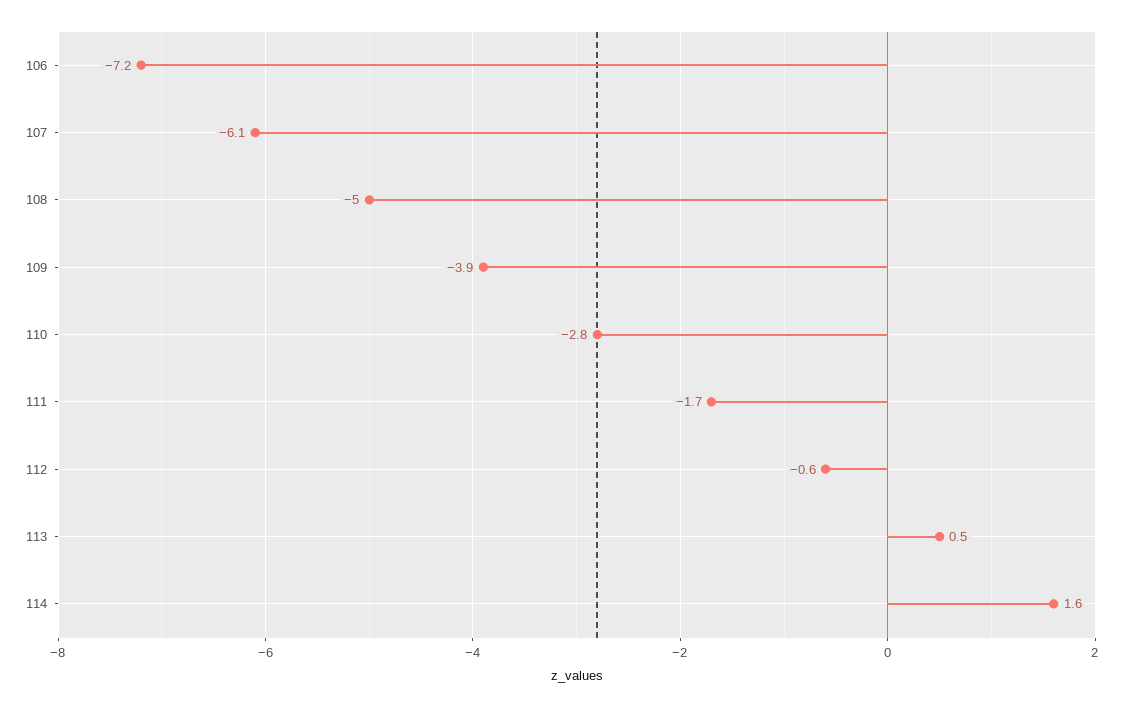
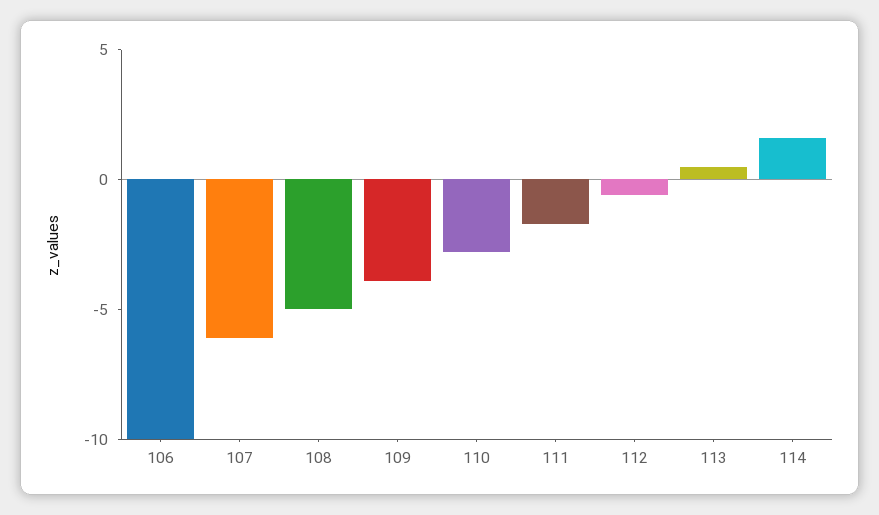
  {
-   "106": -7.2,
+   "106": -10,
    "107": -6.1,
    "108": -5,
    "109": -3.9,
    "110": -2.8,
    "111": -1.7,
    "112": -0.6,
    "113": 0.5,
    "114": 1.6
  }

